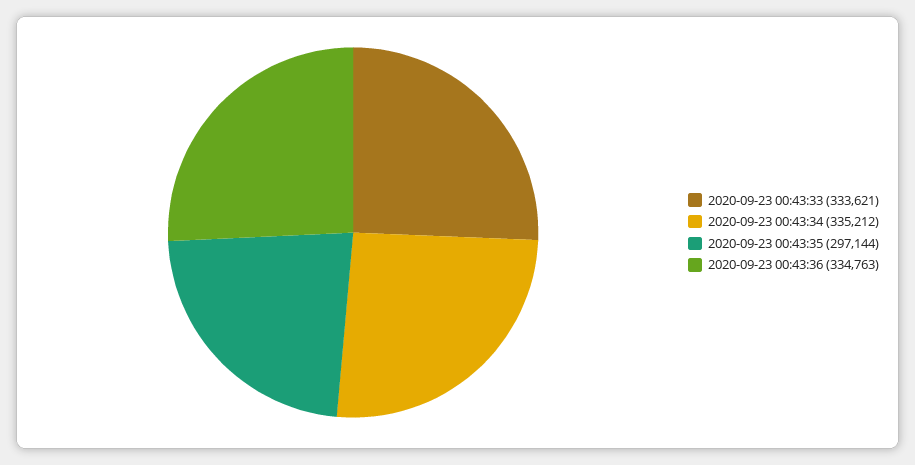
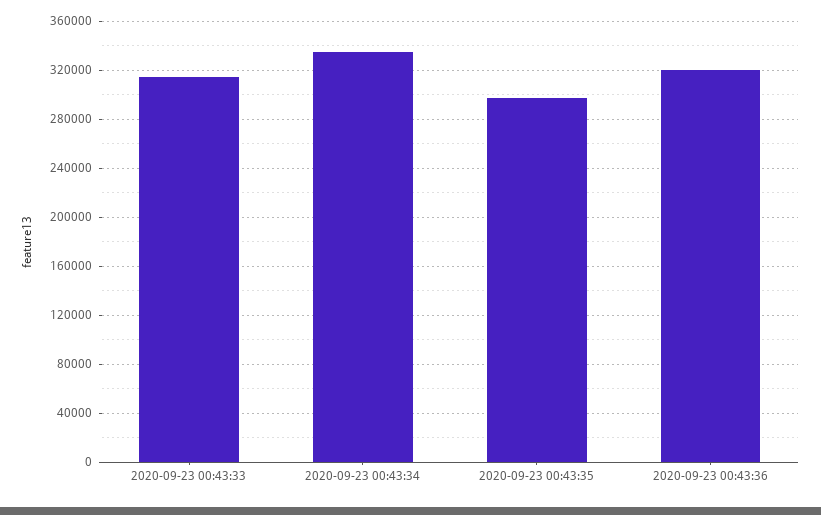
  {
-   "2020-09-23 00:43:33": 333621,
+   "2020-09-23 00:43:33": 315000,
    "2020-09-23 00:43:34": 335212,
    "2020-09-23 00:43:35": 297144,
-   "2020-09-23 00:43:36": 334763
+   "2020-09-23 00:43:36": 320000
  }

